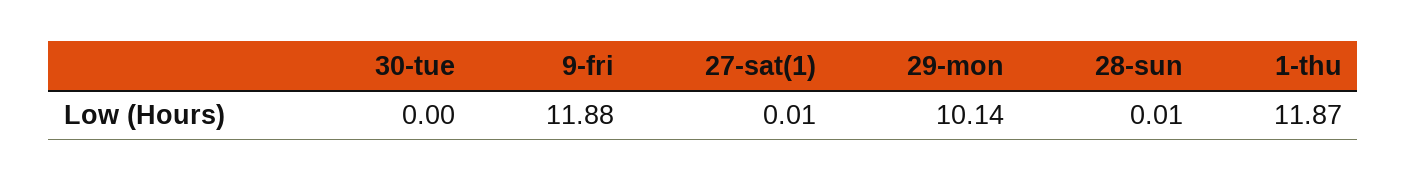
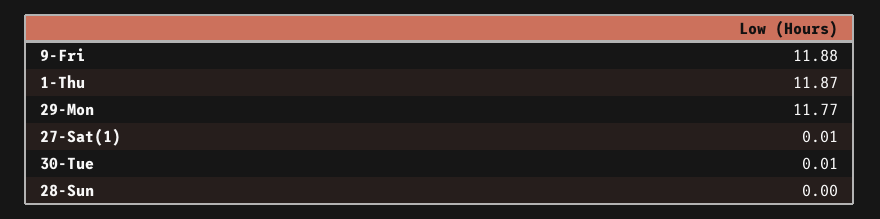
  {
-   "30-tue": 0,
+   "30-tue": 0.01,
    "9-fri": 11.88,
    "27-sat(1)": 0.01,
-   "29-mon": 10.14,
+   "29-mon": 11.77,
-   "28-sun": 0.01,
+   "28-sun": 0,
    "1-thu": 11.87
  }

